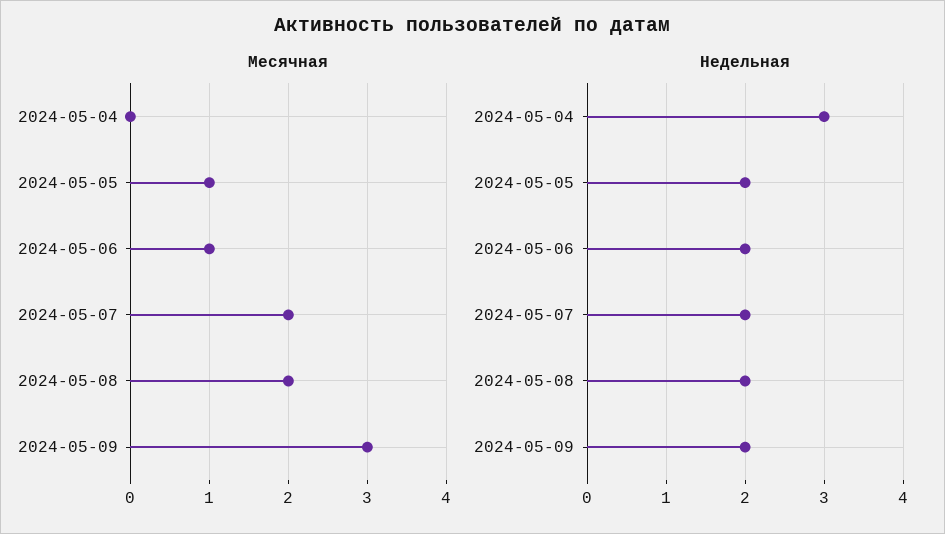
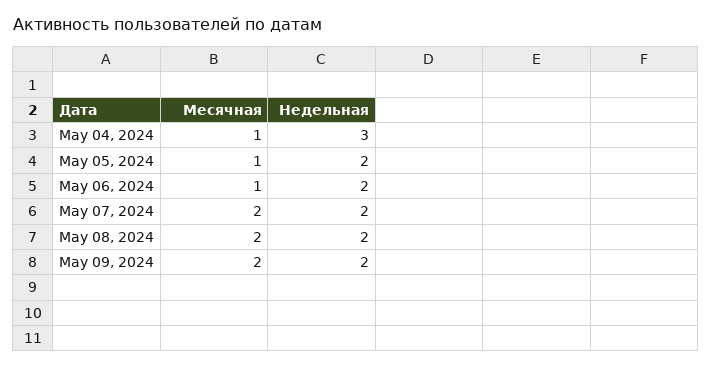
  {
    "Месячная": {
-     "2024-05-04": 0,
+     "2024-05-04": 1,
      "2024-05-05": 1,
      "2024-05-06": 1,
      "2024-05-07": 2,
      "2024-05-08": 2,
-     "2024-05-09": 3
+     "2024-05-09": 2
    },
    "Недельная": {
      "2024-05-04": 3,
      "2024-05-05": 2,
      "2024-05-06": 2,
      "2024-05-07": 2,
      "2024-05-08": 2,
      "2024-05-09": 2
    }
  }

